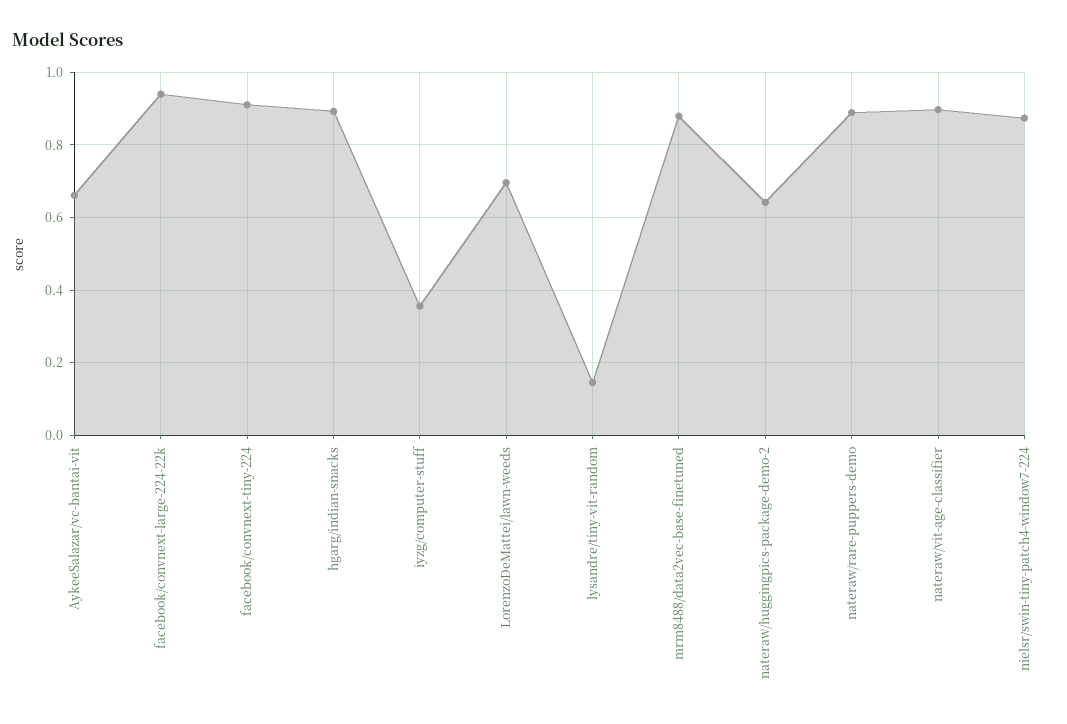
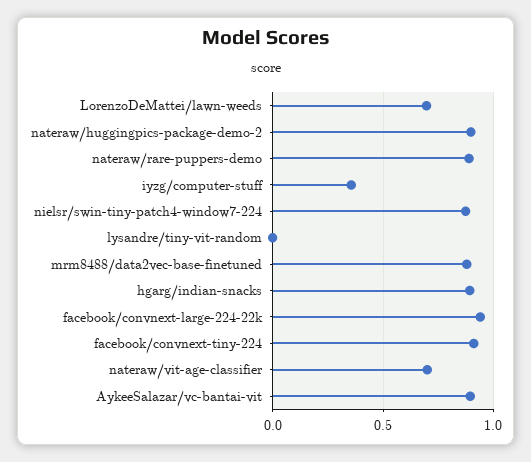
  {
-   "AykeeSalazar/vc-bantai-vit": 0.66,
+   "AykeeSalazar/vc-bantai-vit": 0.9,
    "facebook/convnext-large-224-22k": 0.94,
    "facebook/convnext-tiny-224": 0.92,
    "hgarg/indian-snacks": 0.9,
    "iyzg/computer-stuff": 0.36,
    "LorenzoDeMattei/lawn-weeds": 0.7,
-   "lysandre/tiny-vit-random": 0.14,
+   "lysandre/tiny-vit-random": 0,
    "mrm8488/data2vec-base-finetuned": 0.88,
-   "nateraw/huggingpics-package-demo-2": 0.64,
+   "nateraw/huggingpics-package-demo-2": 0.9,
    "nateraw/rare-puppers-demo": 0.88,
-   "nateraw/vit-age-classifier": 0.9,
+   "nateraw/vit-age-classifier": 0.7,
    "nielsr/swin-tiny-patch4-window7-224": 0.88
  }

